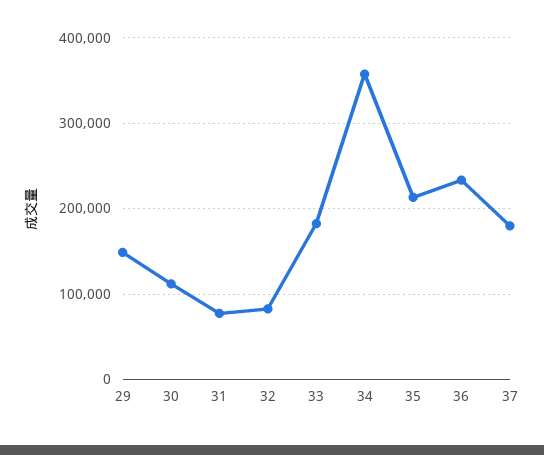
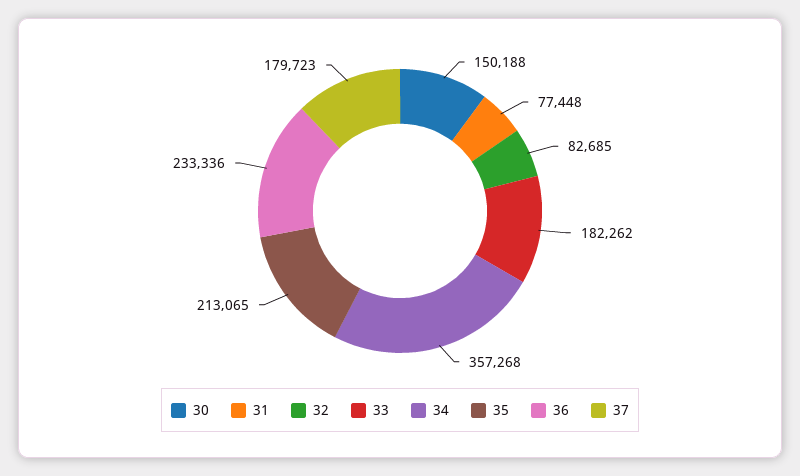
  {
-   "29": 150000,
-   "30": 110000,
+   "30": 150188,
    "31": 77448,
    "32": 82685,
    "33": 182262,
    "34": 357268,
    "35": 213065,
    "36": 233336,
    "37": 179723
  }

